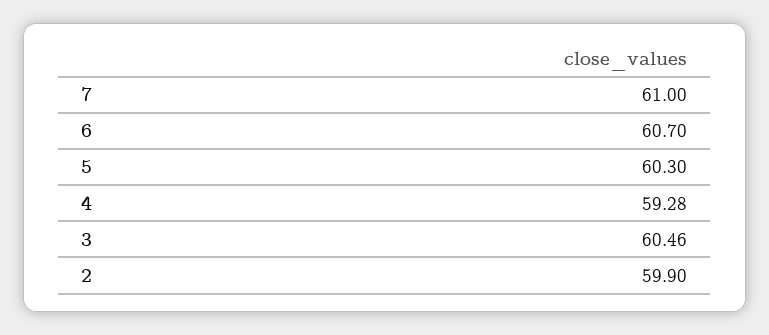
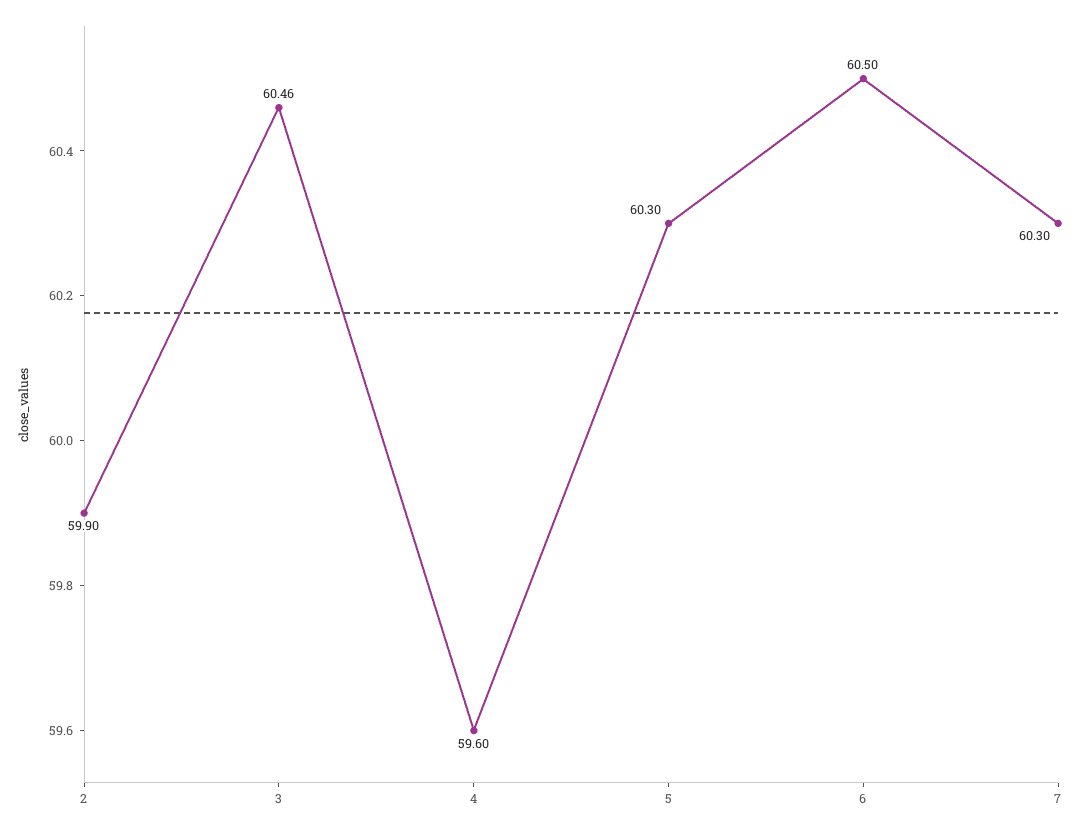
  {
-   "7": 61,
+   "7": 60.3,
-   "6": 60.7,
+   "6": 60.5,
    "5": 60.3,
-   "4": 59.28,
+   "4": 59.6,
    "3": 60.46,
    "2": 59.9
  }

